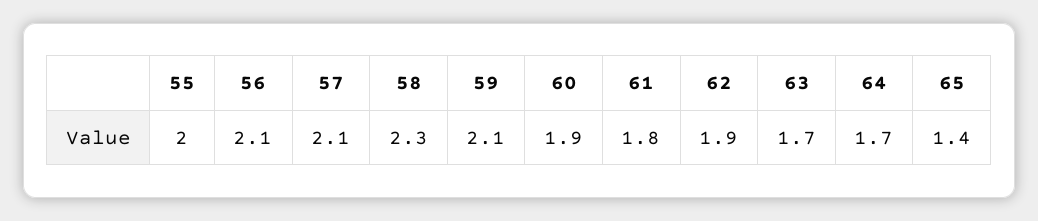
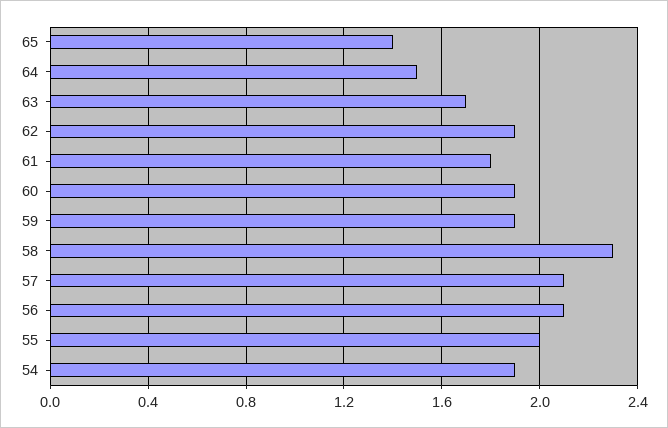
  {
    "55": 2,
    "56": 2.1,
    "57": 2.1,
    "58": 2.3,
-   "59": 2.1,
+   "59": 1.9,
    "60": 1.9,
    "61": 1.8,
    "62": 1.9,
    "63": 1.7,
-   "64": 1.7,
+   "64": 1.5,
-   "65": 1.4
+   "65": 1.4,
+   "54": 1.9
  }

